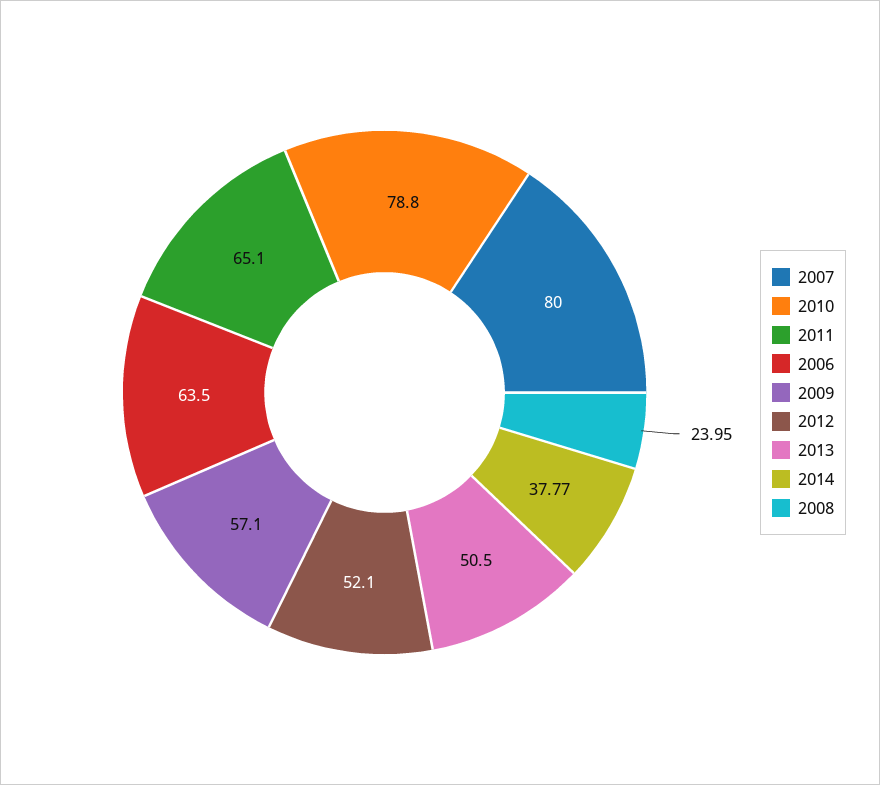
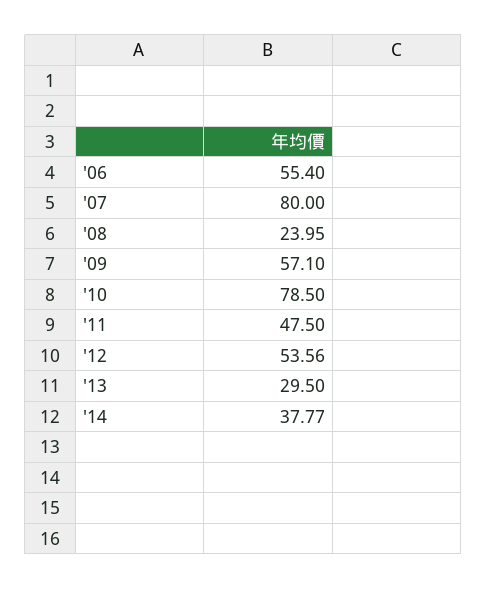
  {
    "2007": 80,
-   "2010": 78.8,
+   "2010": 78.5,
-   "2011": 65.1,
+   "2011": 47.5,
-   "2006": 63.5,
+   "2006": 55.4,
    "2009": 57.1,
-   "2012": 52.1,
+   "2012": 53.56,
-   "2013": 50.5,
+   "2013": 29.5,
    "2014": 37.77,
    "2008": 23.95
  }

